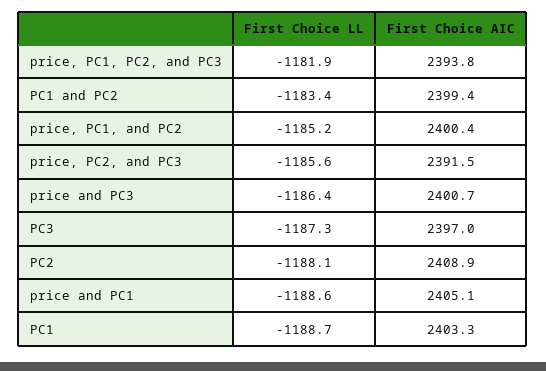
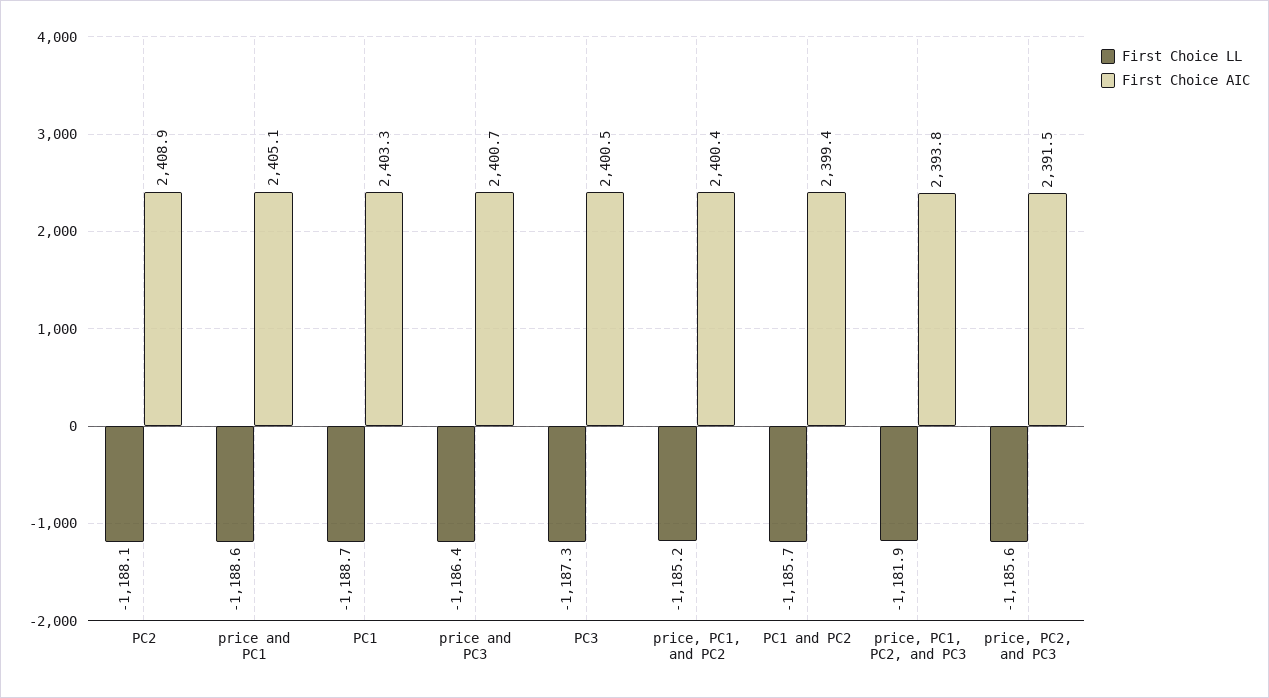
  {
    "First Choice LL": {
      "price, PC1, PC2, and PC3": -1181.9,
-     "PC1 and PC2": -1183.4,
+     "PC1 and PC2": -1185.7,
      "price, PC1, and PC2": -1185.2,
      "price, PC2, and PC3": -1185.6,
      "price and PC3": -1186.4,
      "PC3": -1187.3,
      "PC2": -1188.1,
      "price and PC1": -1188.6,
      "PC1": -1188.7
    },
    "First Choice AIC": {
      "price, PC1, PC2, and PC3": 2393.8,
      "PC1 and PC2": 2399.4,
      "price, PC1, and PC2": 2400.4,
      "price, PC2, and PC3": 2391.5,
      "price and PC3": 2400.7,
-     "PC3": 2397,
+     "PC3": 2400.5,
      "PC2": 2408.9,
      "price and PC1": 2405.1,
      "PC1": 2403.3
    }
  }

